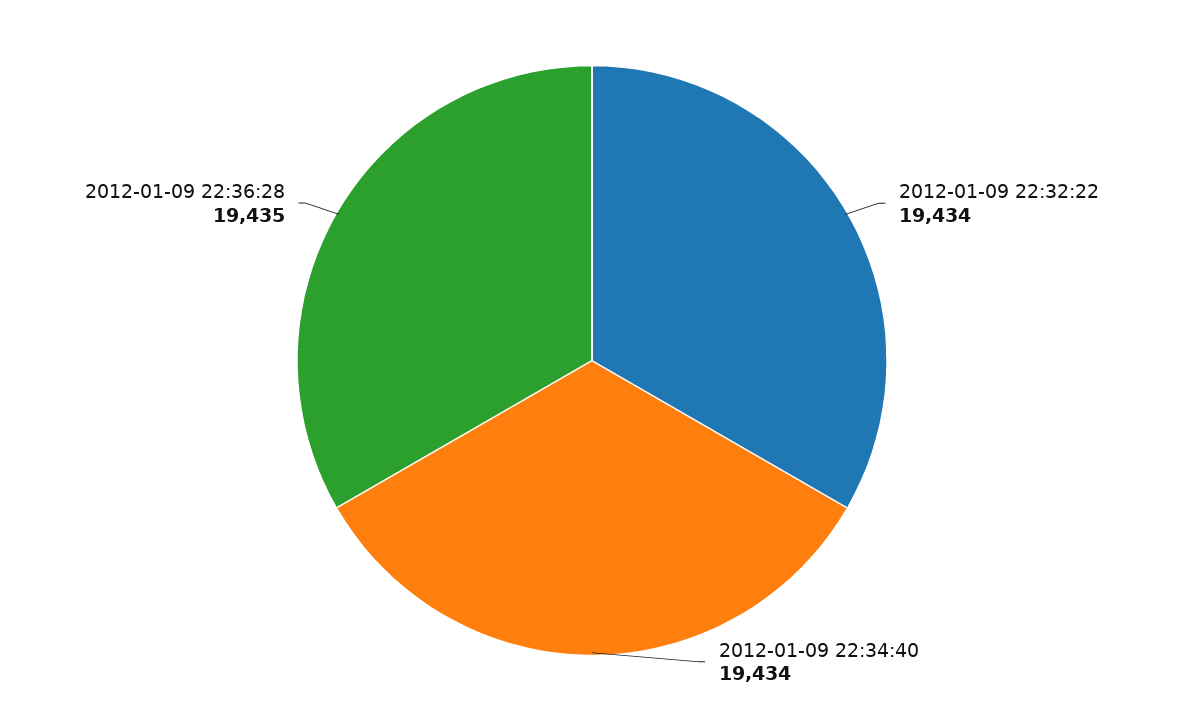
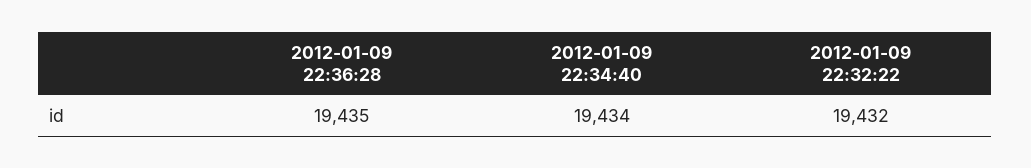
  {
-   "2012-01-09 22:32:22": 19434,
+   "2012-01-09 22:32:22": 19432,
    "2012-01-09 22:34:40": 19434,
    "2012-01-09 22:36:28": 19435
  }

